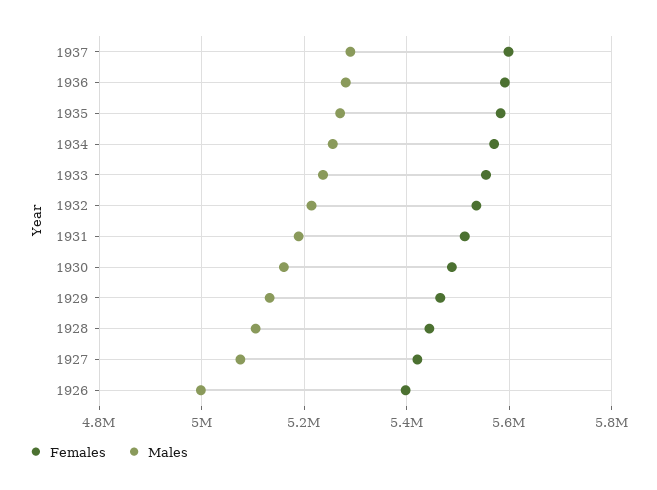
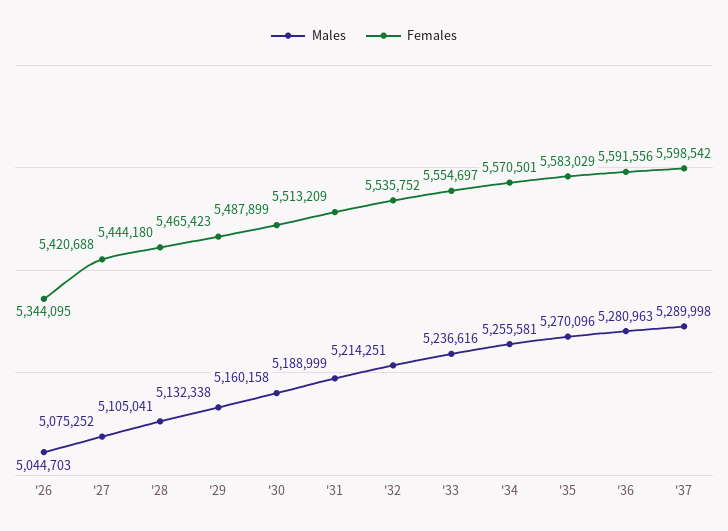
  {
    "Females": {
      "1937": 5598542,
      "1936": 5591556,
      "1935": 5583029,
      "1934": 5570501,
      "1933": 5554697,
      "1932": 5535752,
      "1931": 5513209,
      "1930": 5487899,
      "1929": 5465423,
      "1928": 5444180,
      "1927": 5420688,
-     "1926": 5400000
+     "1926": 5344095
    },
    "Males": {
      "1937": 5289998,
      "1936": 5280963,
      "1935": 5270096,
      "1934": 5255581,
      "1933": 5236616,
      "1932": 5214251,
      "1931": 5188999,
      "1930": 5160158,
      "1929": 5132338,
      "1928": 5105041,
      "1927": 5075252,
-     "1926": 5000000
+     "1926": 5044703
    }
  }

